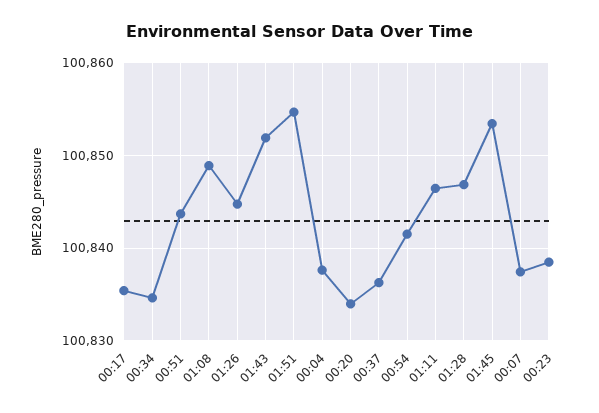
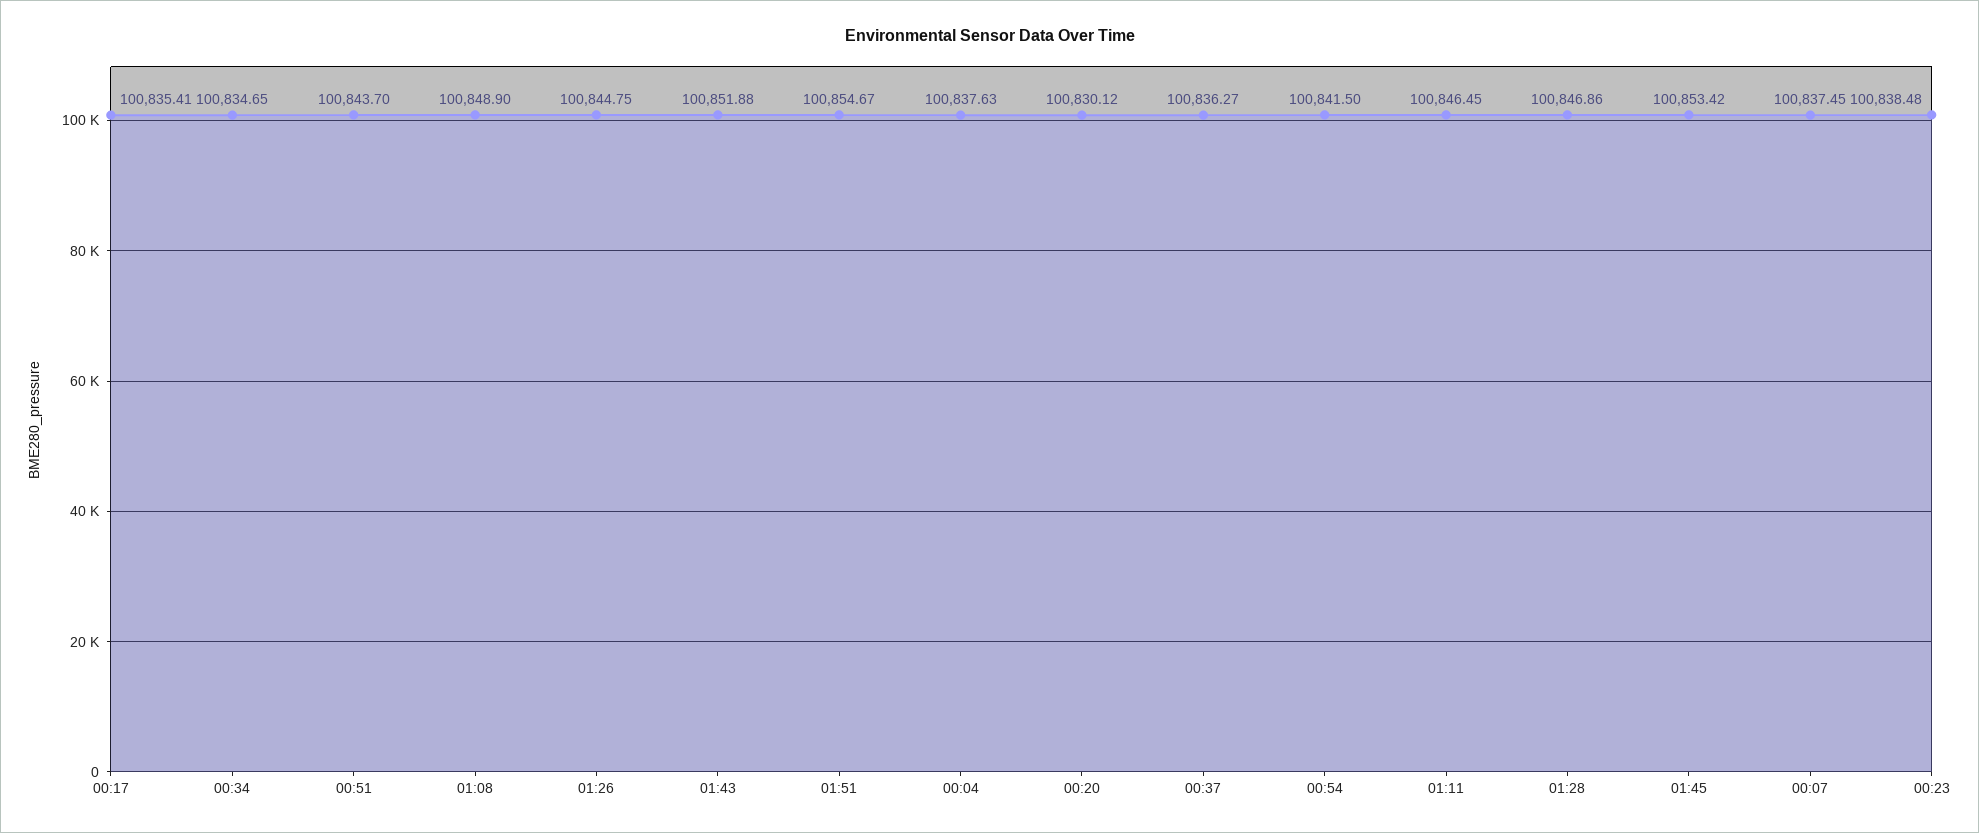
  {
    "00:17": 100835.41,
    "00:34": 100834.65,
    "00:51": 100843.7,
    "01:08": 100848.9,
    "01:26": 100844.75,
    "01:43": 100851.88,
    "01:51": 100854.67,
    "00:04": 100837.63,
-   "00:20": 100834,
+   "00:20": 100830.12,
    "00:37": 100836.27,
    "00:54": 100841.5,
    "01:11": 100846.45,
    "01:28": 100846.86,
    "01:45": 100853.42,
    "00:07": 100837.45,
    "00:23": 100838.48
  }

